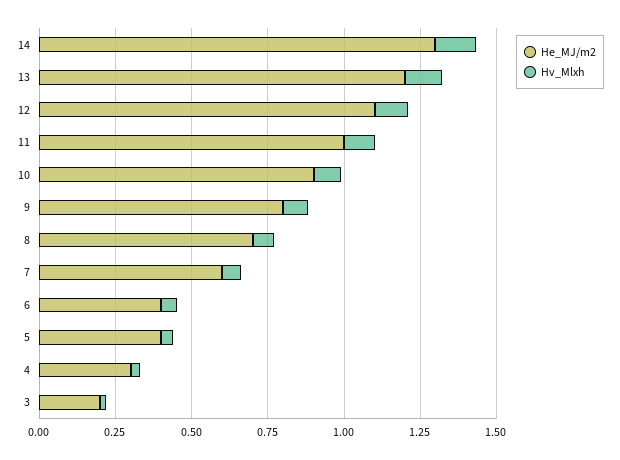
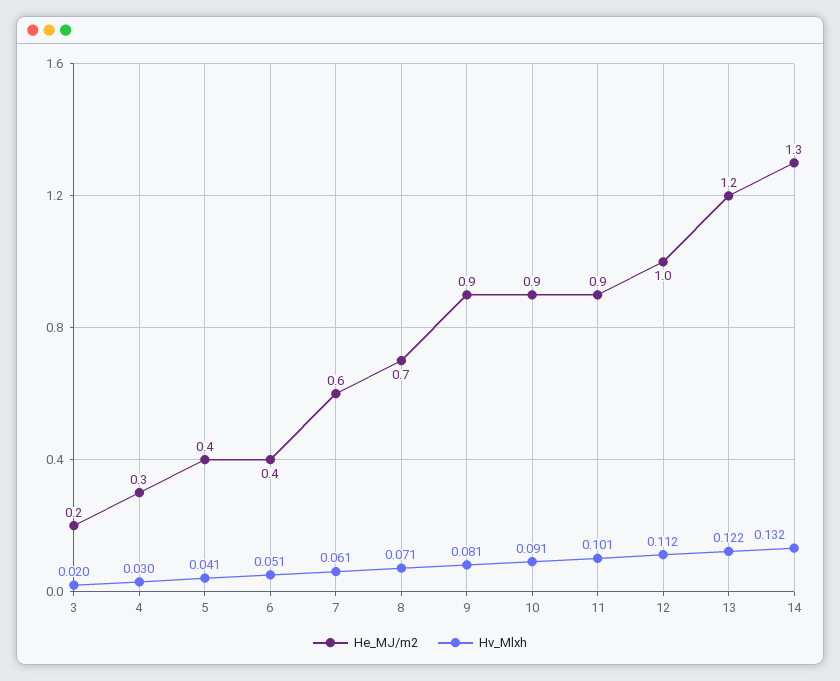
  {
    "He_MJ/m2": {
      "14": 1.3,
      "13": 1.2,
-     "12": 1.1,
+     "12": 1,
-     "11": 1,
+     "11": 0.9,
      "10": 0.9,
-     "9": 0.8,
+     "9": 0.9,
      "8": 0.7,
      "7": 0.6,
      "6": 0.4,
      "5": 0.4,
      "4": 0.3,
      "3": 0.2
    },
    "Hv_Mlxh": {
      "14": 0.132,
      "13": 0.122,
      "12": 0.112,
      "11": 0.101,
      "10": 0.091,
      "9": 0.081,
      "8": 0.071,
      "7": 0.061,
      "6": 0.051,
      "5": 0.041,
      "4": 0.03,
      "3": 0.02
    }
  }

